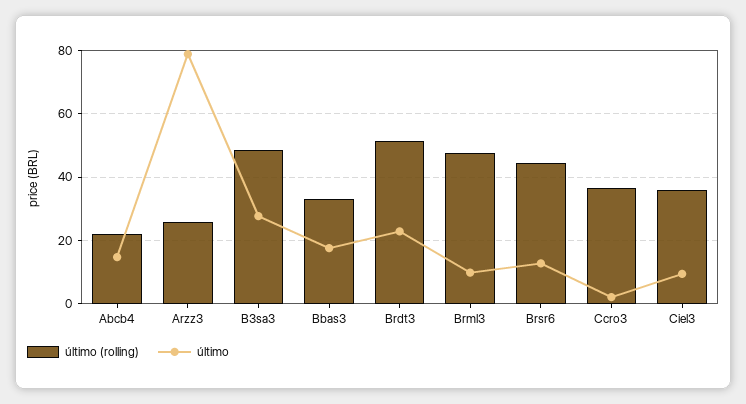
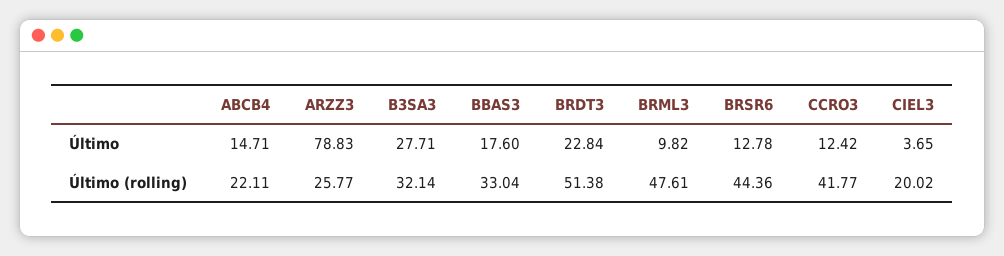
  {
    "último (rolling)": {
      "Abcb4": 22.11,
      "Arzz3": 25.77,
-     "B3sa3": 48,
+     "B3sa3": 32.14,
      "Bbas3": 33.04,
      "Brdt3": 51.38,
      "Brml3": 47.61,
      "Brsr6": 44.36,
-     "Ccro3": 36,
+     "Ccro3": 41.77,
-     "Ciel3": 36
+     "Ciel3": 20.02
    },
    "último": {
      "Abcb4": 14.71,
      "Arzz3": 78.83,
      "B3sa3": 27.71,
      "Bbas3": 17.6,
      "Brdt3": 22.84,
      "Brml3": 9.82,
      "Brsr6": 12.78,
-     "Ccro3": 2,
+     "Ccro3": 12.42,
-     "Ciel3": 10
+     "Ciel3": 3.65
    }
  }

